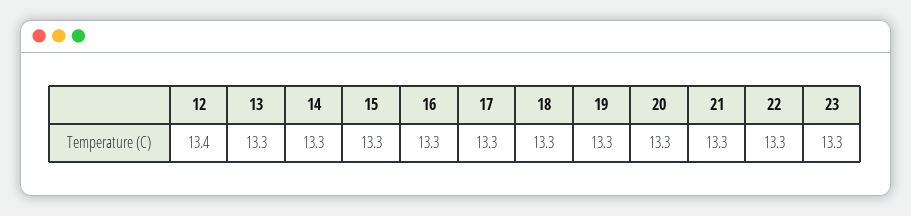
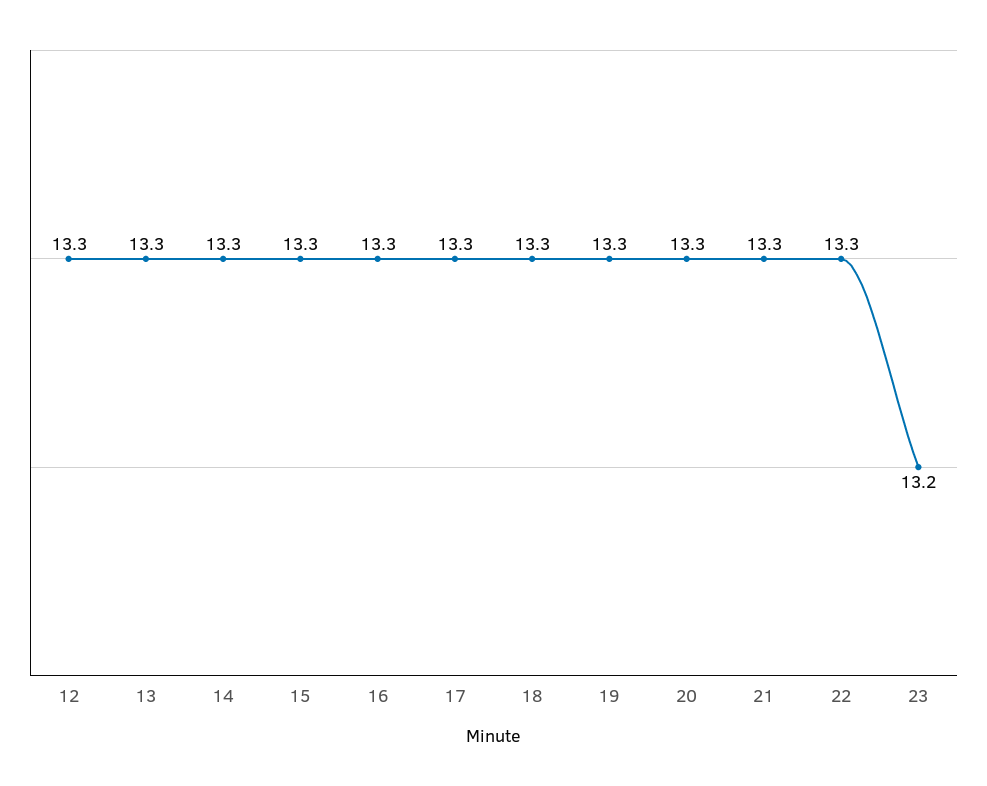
  {
-   "12": 13.4,
+   "12": 13.3,
    "13": 13.3,
    "14": 13.3,
    "15": 13.3,
    "16": 13.3,
    "17": 13.3,
    "18": 13.3,
    "19": 13.3,
    "20": 13.3,
    "21": 13.3,
    "22": 13.3,
-   "23": 13.3
+   "23": 13.2
  }

